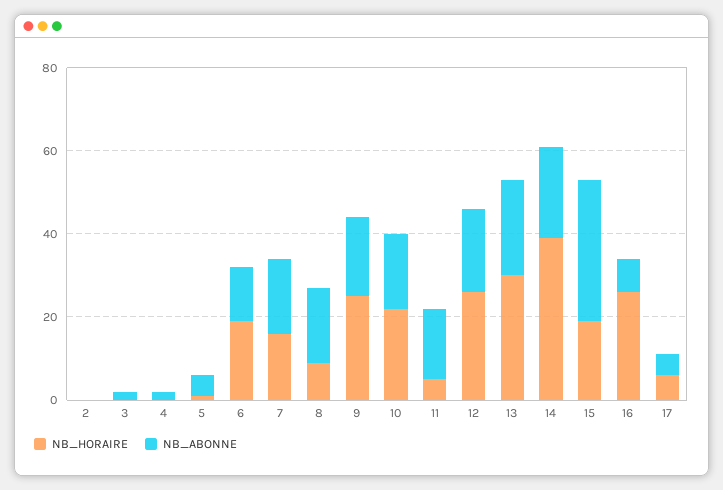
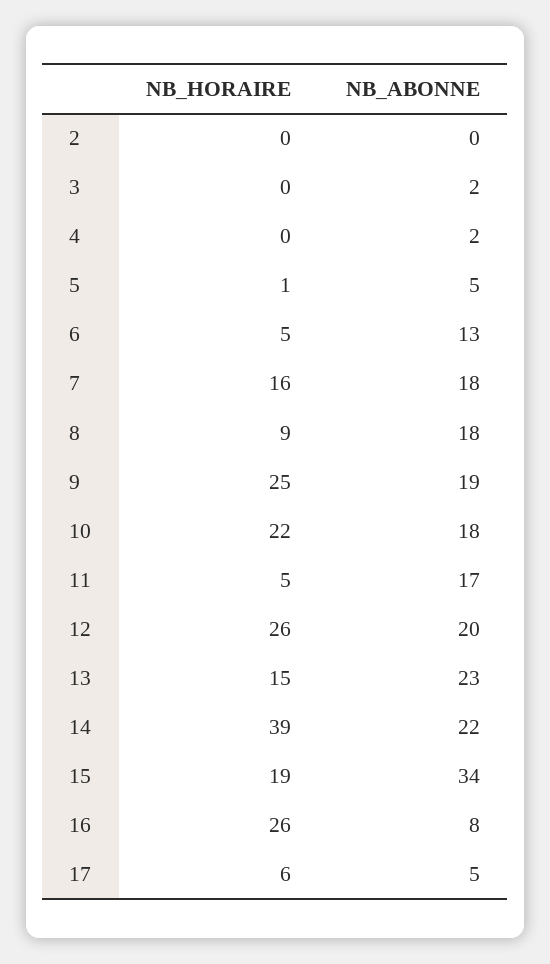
  {
    "NB_HORAIRE": {
      "2": 0,
      "3": 0,
      "4": 0,
      "5": 1,
-     "6": 20,
+     "6": 5,
      "7": 16,
      "8": 9,
      "9": 25,
      "10": 22,
      "11": 5,
      "12": 26,
-     "13": 30,
+     "13": 15,
      "14": 39,
      "15": 19,
      "16": 26,
      "17": 6
    },
    "NB_ABONNE": {
      "2": 0,
      "3": 2,
      "4": 2,
      "5": 5,
      "6": 13,
      "7": 18,
      "8": 18,
      "9": 19,
      "10": 18,
      "11": 17,
      "12": 20,
      "13": 23,
      "14": 22,
      "15": 34,
      "16": 8,
      "17": 5
    }
  }

